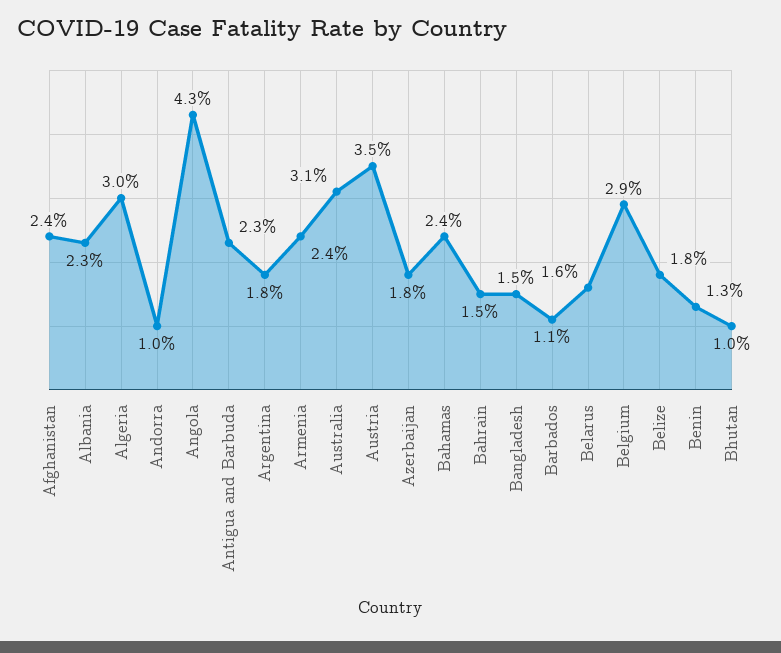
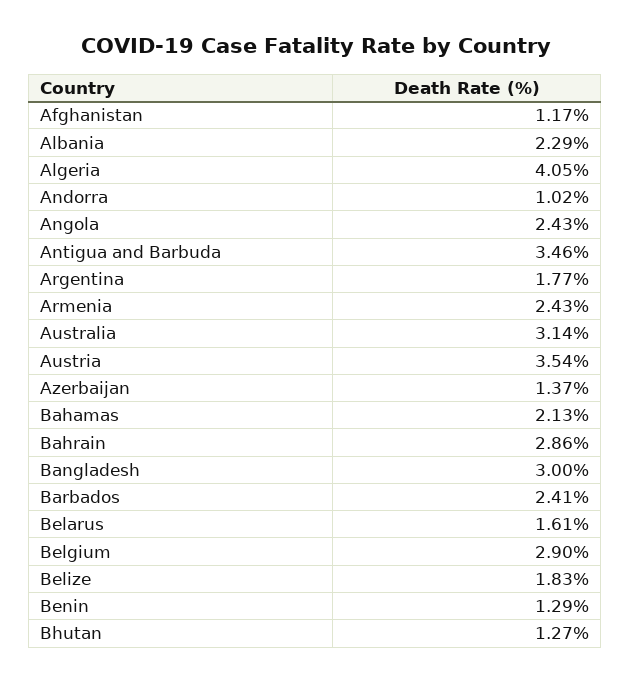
  {
-   "Afghanistan": 2.4,
+   "Afghanistan": 1.17,
    "Albania": 2.29,
-   "Algeria": 3,
+   "Algeria": 4.05,
    "Andorra": 1.02,
-   "Angola": 4.3,
+   "Angola": 2.43,
-   "Antigua and Barbuda": 2.3,
+   "Antigua and Barbuda": 3.46,
    "Argentina": 1.77,
    "Armenia": 2.43,
    "Australia": 3.14,
    "Austria": 3.54,
-   "Azerbaijan": 1.8,
+   "Azerbaijan": 1.37,
-   "Bahamas": 2.4,
+   "Bahamas": 2.13,
-   "Bahrain": 1.5,
+   "Bahrain": 2.86,
-   "Bangladesh": 1.5,
+   "Bangladesh": 3,
-   "Barbados": 1.1,
+   "Barbados": 2.41,
    "Belarus": 1.61,
    "Belgium": 2.9,
    "Belize": 1.83,
    "Benin": 1.29,
-   "Bhutan": 1
+   "Bhutan": 1.27
  }

